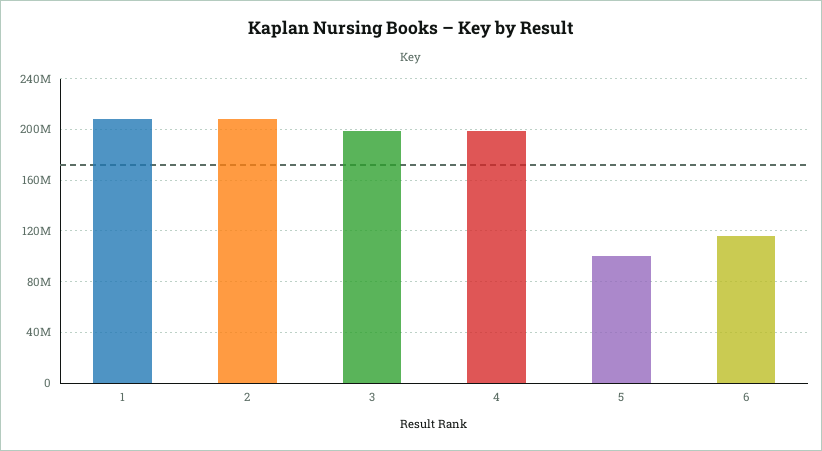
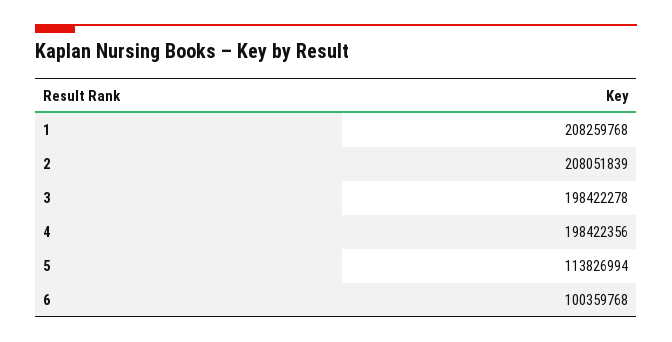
  {
    "1": 208259768,
    "2": 208051839,
    "3": 198422278,
    "4": 198422356,
-   "5": 100000000,
+   "5": 113826994,
-   "6": 115000000
+   "6": 100359768
  }

